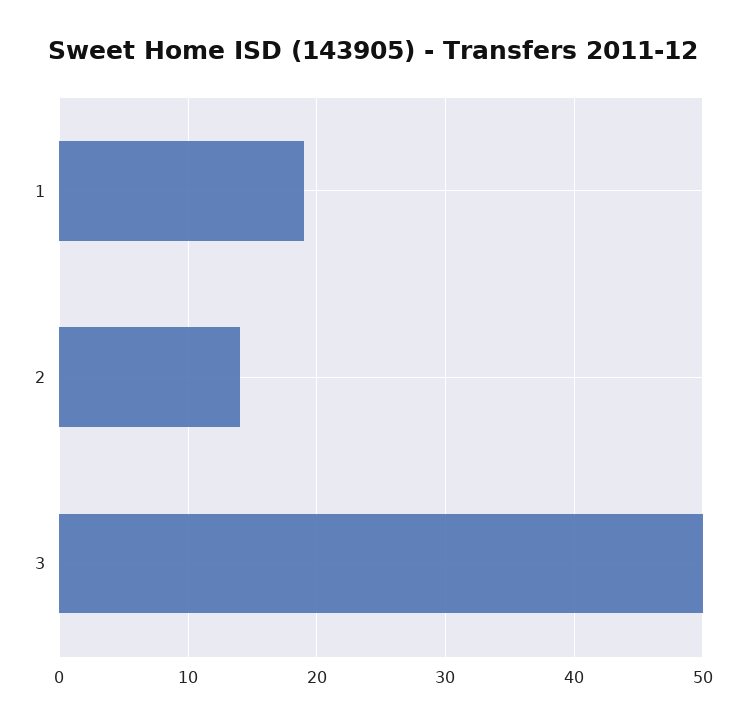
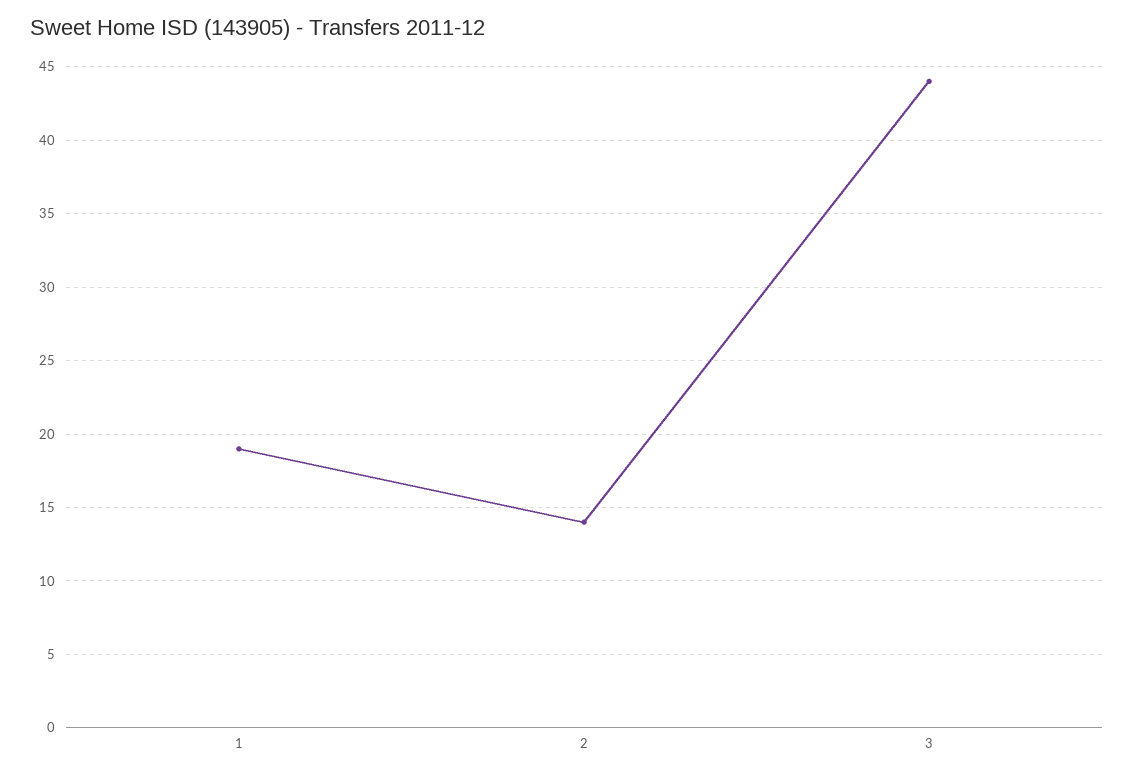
  {
    "1": 19,
    "2": 14,
-   "3": 50
+   "3": 44
  }

